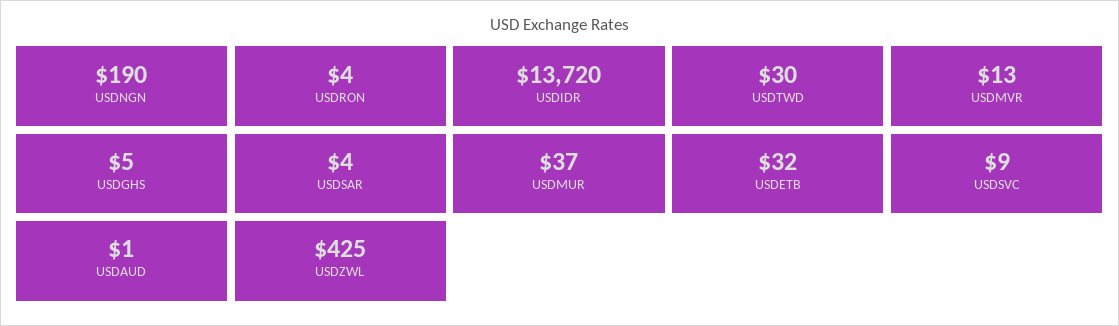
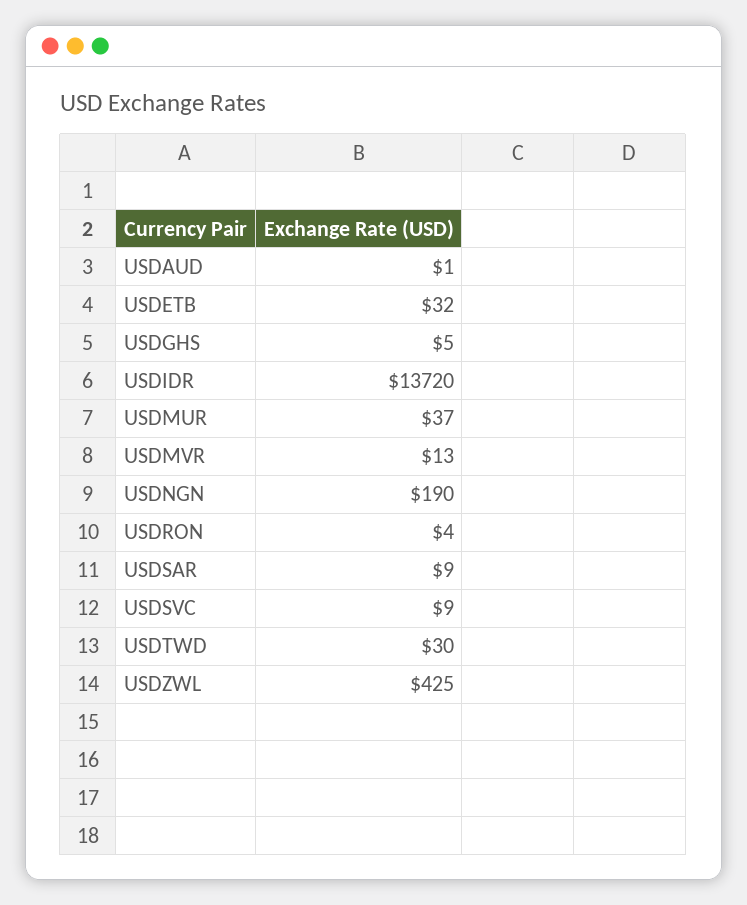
  {
    "USDNGN": 190,
    "USDRON": 4,
    "USDIDR": 13720,
    "USDTWD": 30,
    "USDMVR": 13,
    "USDGHS": 5,
-   "USDSAR": 4,
+   "USDSAR": 9,
    "USDMUR": 37,
    "USDETB": 32,
    "USDSVC": 9,
    "USDAUD": 1,
    "USDZWL": 425
  }

